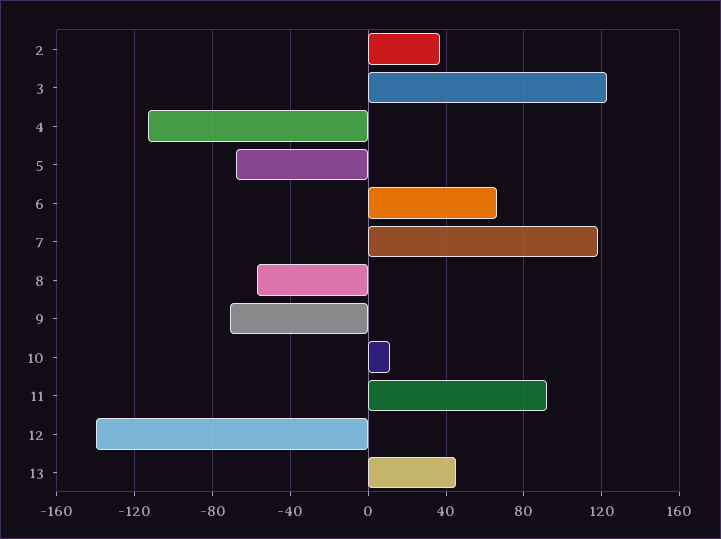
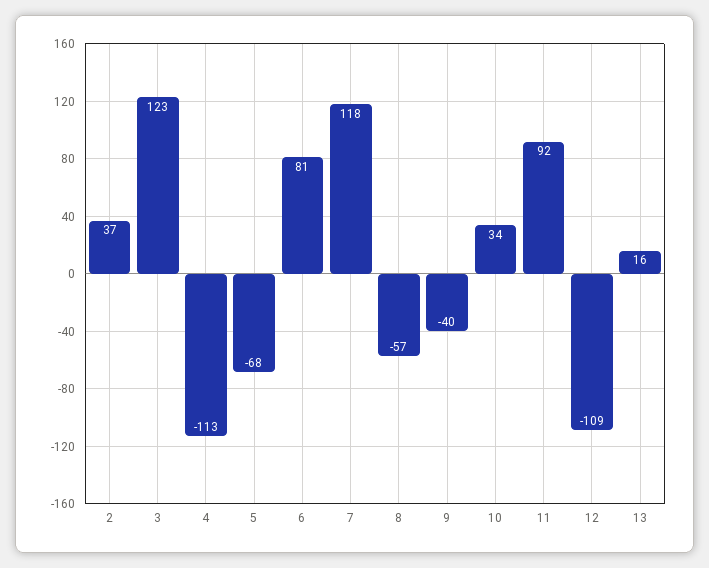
  {
    "2": 37,
    "3": 123,
    "4": -113,
    "5": -68,
-   "6": 65,
+   "6": 81,
    "7": 118,
    "8": -57,
-   "9": -70,
+   "9": -40,
-   "10": 10,
+   "10": 34,
    "11": 92,
-   "12": -140,
+   "12": -109,
-   "13": 45
+   "13": 16
  }

